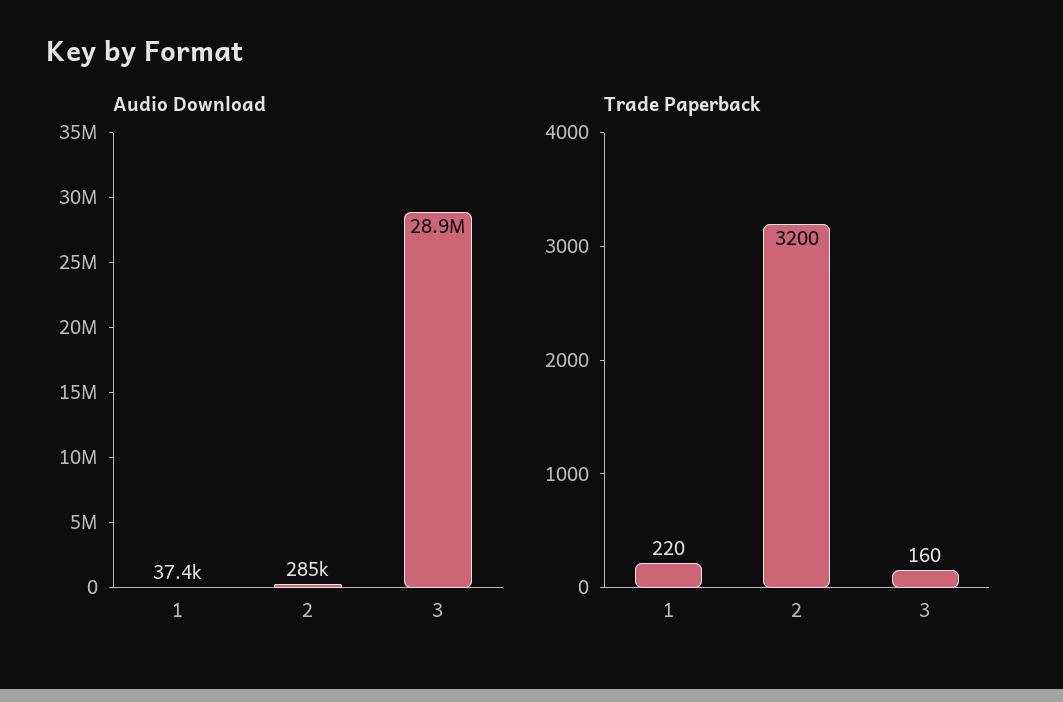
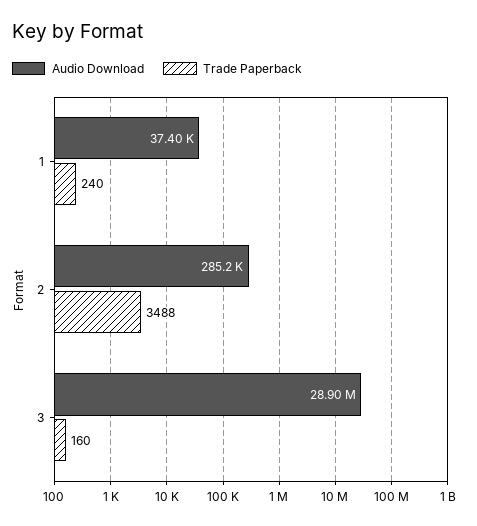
  {
    "Audio Download": {
      "1": 37400,
      "2": 285200,
      "3": 28900000
    },
    "Trade Paperback": {
-     "1": 220,
+     "1": 240,
-     "2": 3200,
+     "2": 3488,
      "3": 160
    }
  }

